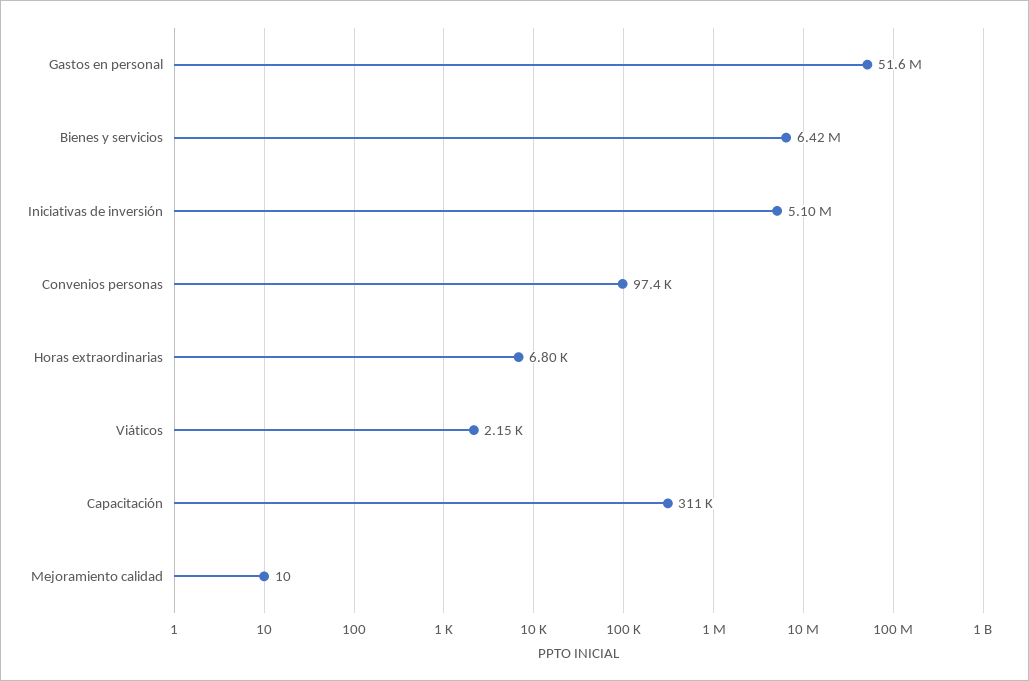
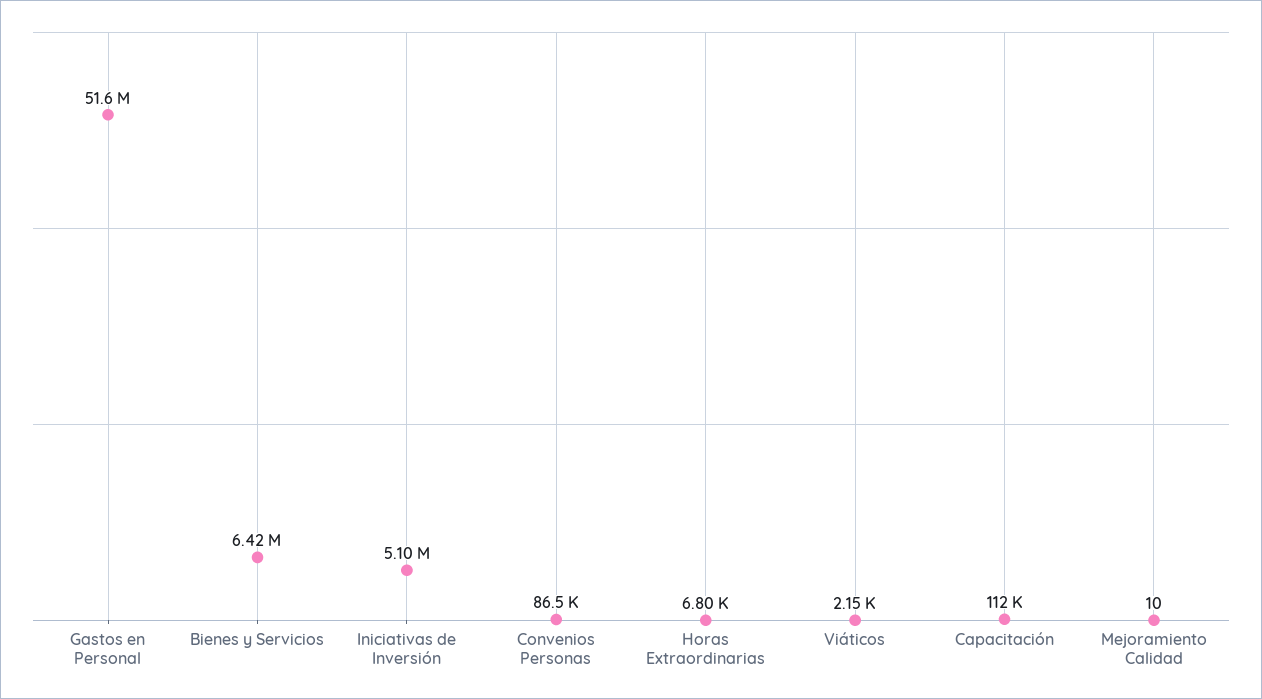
  {
    "Gastos en personal": 51600000,
    "Bienes y servicios": 6420000,
    "Iniciativas de inversión": 5100000,
-   "Convenios personas": 97400,
+   "Convenios personas": 86500,
    "Horas extraordinarias": 6800,
    "Viáticos": 2150,
-   "Capacitación": 311000,
+   "Capacitación": 112000,
    "Mejoramiento calidad": 10
  }

